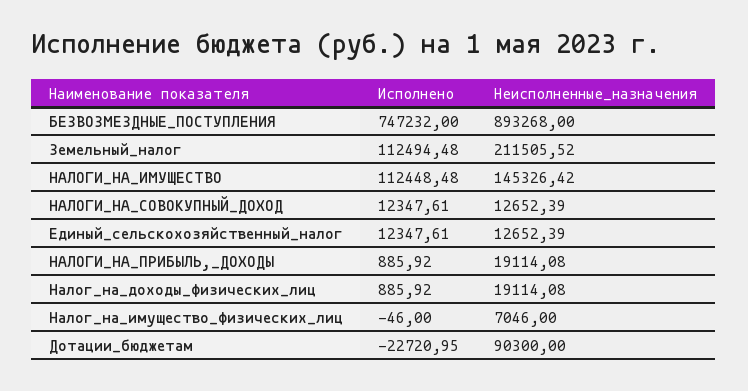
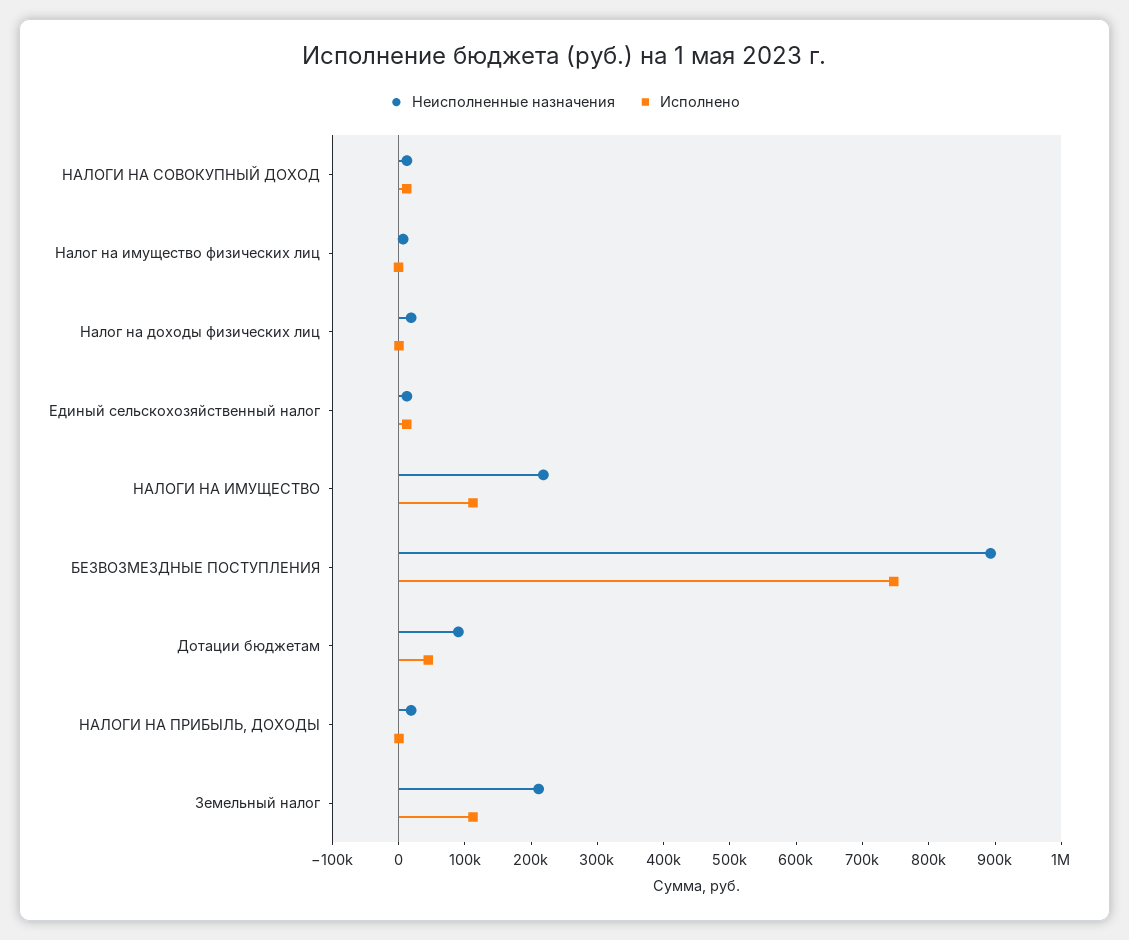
  {
    "Исполнено": {
      "БЕЗВОЗМЕЗДНЫЕ_ПОСТУПЛЕНИЯ": 747232,
      "Земельный_налог": 112494.48,
      "НАЛОГИ_НА_ИМУЩЕСТВО": 112448.48,
      "НАЛОГИ_НА_СОВОКУПНЫЙ_ДОХОД": 12347.61,
      "Единый_сельскохозяйственный_налог": 12347.61,
      "НАЛОГИ_НА_ПРИБЫЛЬ,_ДОХОДЫ": 885.92,
      "Налог_на_доходы_физических_лиц": 885.92,
      "Налог_на_имущество_физических_лиц": -46,
-     "Дотации_бюджетам": -22720.95
+     "Дотации_бюджетам": 40000
    },
    "Неисполненные_назначения": {
      "БЕЗВОЗМЕЗДНЫЕ_ПОСТУПЛЕНИЯ": 893268,
      "Земельный_налог": 211505.52,
-     "НАЛОГИ_НА_ИМУЩЕСТВО": 145326.42,
+     "НАЛОГИ_НА_ИМУЩЕСТВО": 220000,
      "НАЛОГИ_НА_СОВОКУПНЫЙ_ДОХОД": 12652.39,
      "Единый_сельскохозяйственный_налог": 12652.39,
      "НАЛОГИ_НА_ПРИБЫЛЬ,_ДОХОДЫ": 19114.08,
      "Налог_на_доходы_физических_лиц": 19114.08,
      "Налог_на_имущество_физических_лиц": 7046,
      "Дотации_бюджетам": 90300
    }
  }

